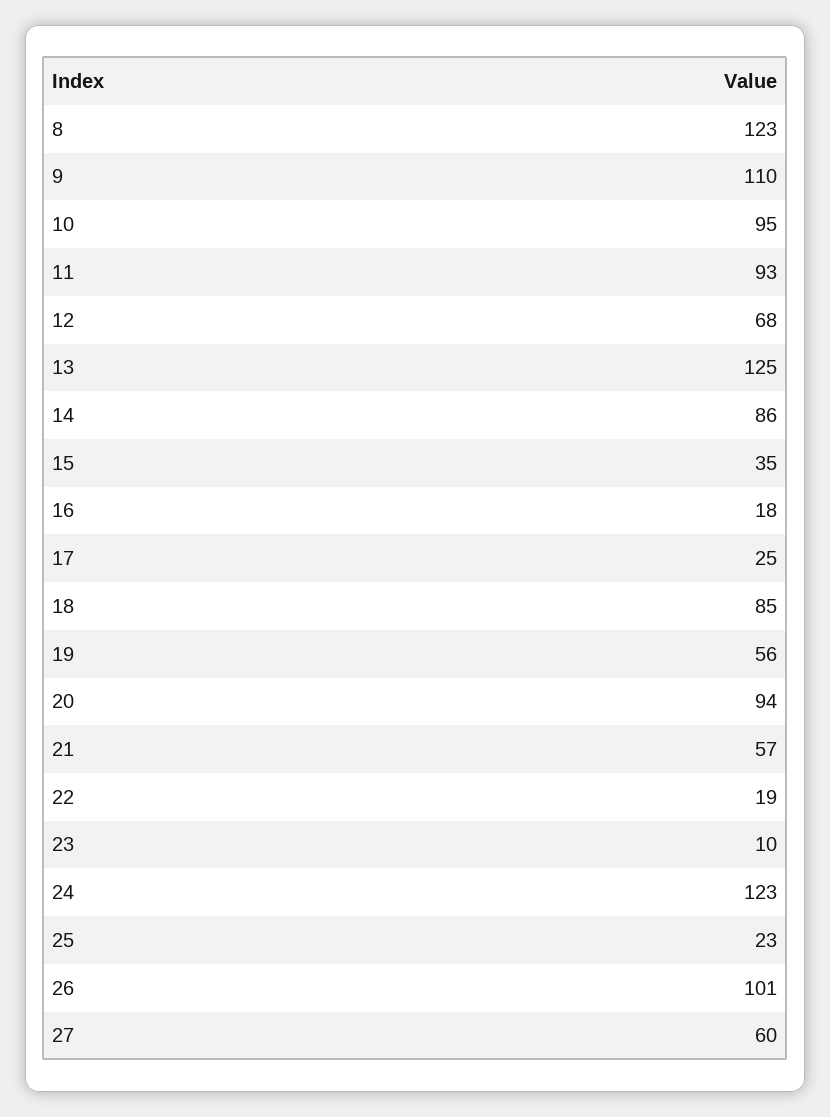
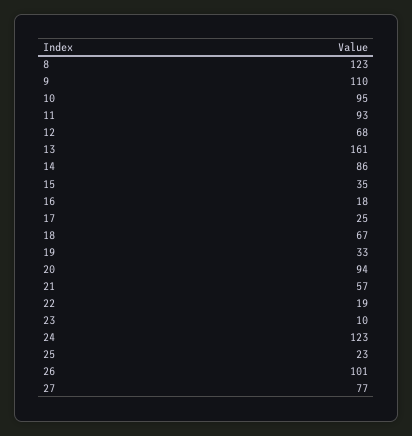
  {
    "8": 123,
    "9": 110,
    "10": 95,
    "11": 93,
    "12": 68,
-   "13": 125,
+   "13": 161,
    "14": 86,
    "15": 35,
    "16": 18,
    "17": 25,
-   "18": 85,
+   "18": 67,
-   "19": 56,
+   "19": 33,
    "20": 94,
    "21": 57,
    "22": 19,
    "23": 10,
    "24": 123,
    "25": 23,
    "26": 101,
-   "27": 60
+   "27": 77
  }

